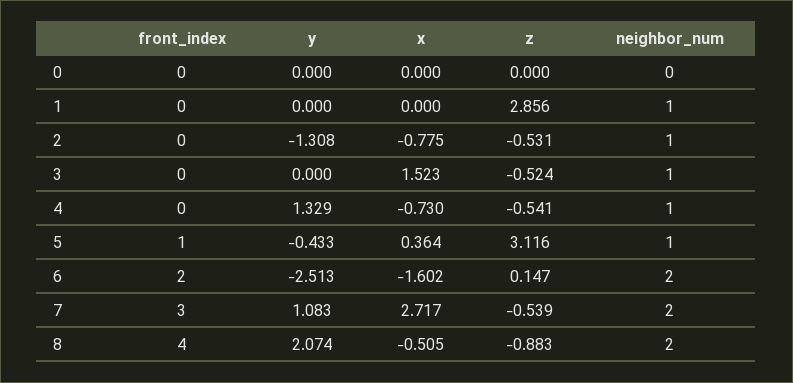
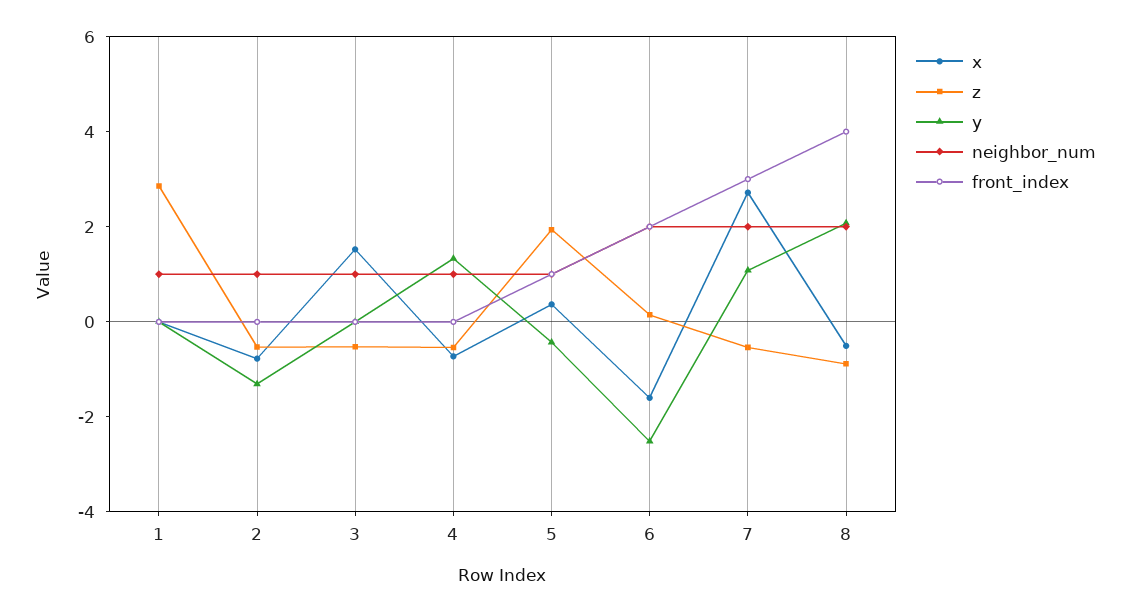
  {
    "front_index": {
-     "0": 0,
      "1": 0,
      "2": 0,
      "3": 0,
      "4": 0,
      "5": 1,
      "6": 2,
      "7": 3,
      "8": 4
    },
    "y": {
-     "0": 0,
      "1": 0,
      "2": -1.308,
      "3": 0,
      "4": 1.329,
      "5": -0.433,
      "6": -2.513,
      "7": 1.083,
      "8": 2.074
    },
    "x": {
-     "0": 0,
      "1": 0,
      "2": -0.775,
      "3": 1.523,
      "4": -0.73,
      "5": 0.364,
      "6": -1.602,
      "7": 2.717,
      "8": -0.505
    },
    "z": {
-     "0": 0,
      "1": 2.856,
      "2": -0.531,
      "3": -0.524,
      "4": -0.541,
-     "5": 3.116,
+     "5": 2,
      "6": 0.147,
      "7": -0.539,
      "8": -0.883
    },
    "neighbor_num": {
-     "0": 0,
      "1": 1,
      "2": 1,
      "3": 1,
      "4": 1,
      "5": 1,
      "6": 2,
      "7": 2,
      "8": 2
    }
  }

